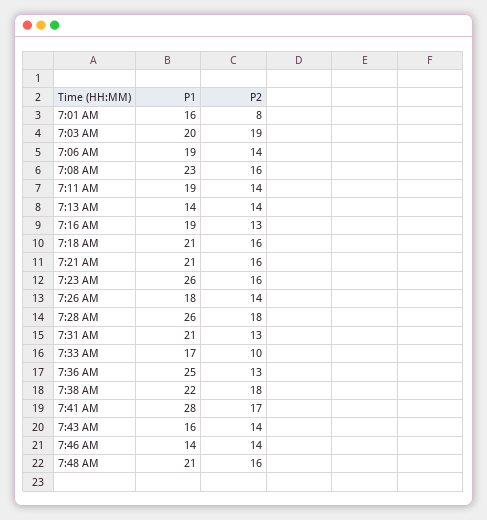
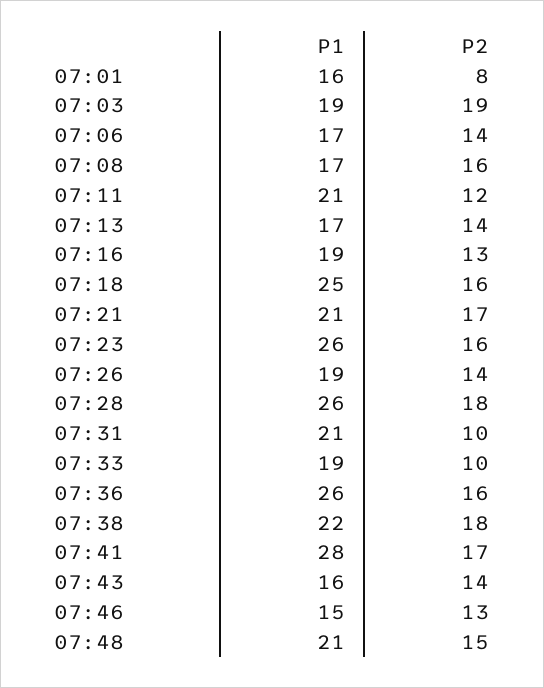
  {
    "P1": {
      "7:01 AM": 16,
-     "7:03 AM": 20,
+     "7:03 AM": 19,
-     "7:06 AM": 19,
+     "7:06 AM": 17,
-     "7:08 AM": 23,
+     "7:08 AM": 17,
-     "7:11 AM": 19,
+     "7:11 AM": 21,
-     "7:13 AM": 14,
+     "7:13 AM": 17,
      "7:16 AM": 19,
-     "7:18 AM": 21,
+     "7:18 AM": 25,
      "7:21 AM": 21,
      "7:23 AM": 26,
-     "7:26 AM": 18,
+     "7:26 AM": 19,
      "7:28 AM": 26,
      "7:31 AM": 21,
-     "7:33 AM": 17,
+     "7:33 AM": 19,
-     "7:36 AM": 25,
+     "7:36 AM": 26,
      "7:38 AM": 22,
      "7:41 AM": 28,
      "7:43 AM": 16,
-     "7:46 AM": 14,
+     "7:46 AM": 15,
      "7:48 AM": 21
    },
    "P2": {
      "7:01 AM": 8,
      "7:03 AM": 19,
      "7:06 AM": 14,
      "7:08 AM": 16,
-     "7:11 AM": 14,
+     "7:11 AM": 12,
      "7:13 AM": 14,
      "7:16 AM": 13,
      "7:18 AM": 16,
-     "7:21 AM": 16,
+     "7:21 AM": 17,
      "7:23 AM": 16,
      "7:26 AM": 14,
      "7:28 AM": 18,
-     "7:31 AM": 13,
+     "7:31 AM": 10,
      "7:33 AM": 10,
-     "7:36 AM": 13,
+     "7:36 AM": 16,
      "7:38 AM": 18,
      "7:41 AM": 17,
      "7:43 AM": 14,
-     "7:46 AM": 14,
+     "7:46 AM": 13,
-     "7:48 AM": 16
+     "7:48 AM": 15
    }
  }

